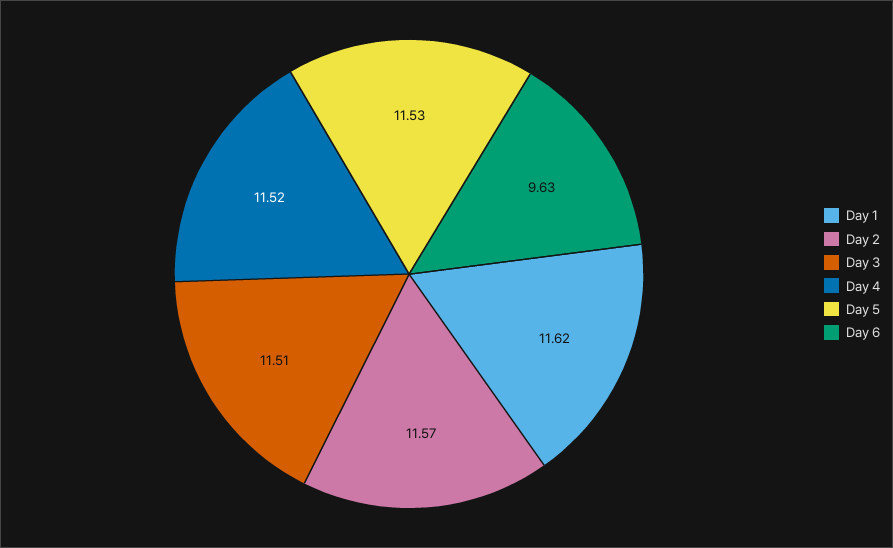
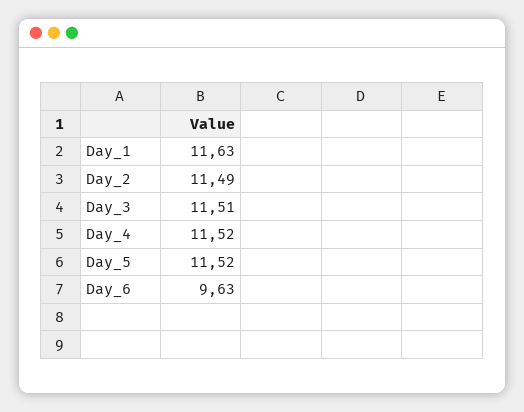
  {
-   "Day 1": 11.62,
+   "Day 1": 11.63,
-   "Day 2": 11.57,
+   "Day 2": 11.49,
    "Day 3": 11.51,
    "Day 4": 11.52,
-   "Day 5": 11.53,
+   "Day 5": 11.52,
    "Day 6": 9.63
  }

